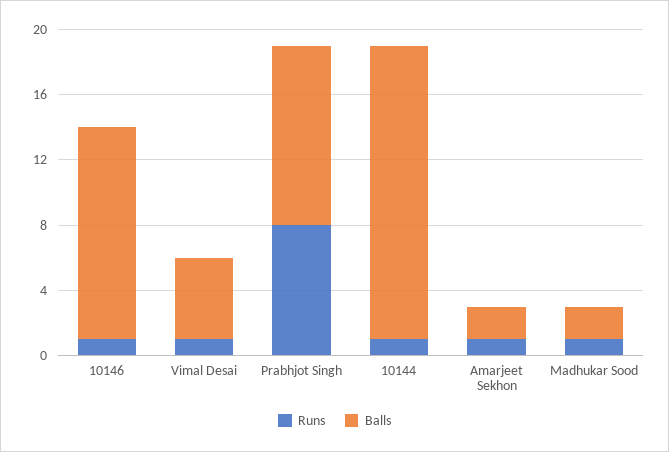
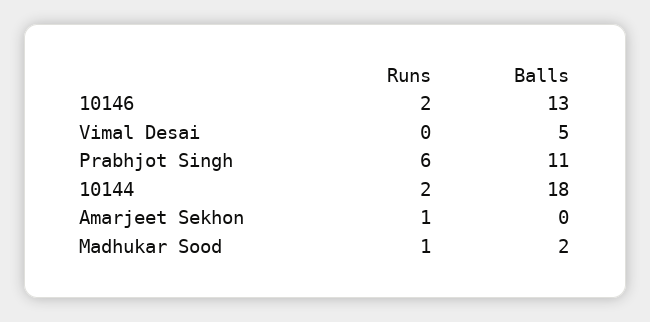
  {
    "Runs": {
-     "10146": 1,
+     "10146": 2,
-     "Vimal Desai": 1,
+     "Vimal Desai": 0,
-     "Prabhjot Singh": 8,
+     "Prabhjot Singh": 6,
-     "10144": 1,
+     "10144": 2,
      "Amarjeet Sekhon": 1,
      "Madhukar Sood": 1
    },
    "Balls": {
      "10146": 13,
      "Vimal Desai": 5,
      "Prabhjot Singh": 11,
      "10144": 18,
-     "Amarjeet Sekhon": 2,
+     "Amarjeet Sekhon": 0,
      "Madhukar Sood": 2
    }
  }

